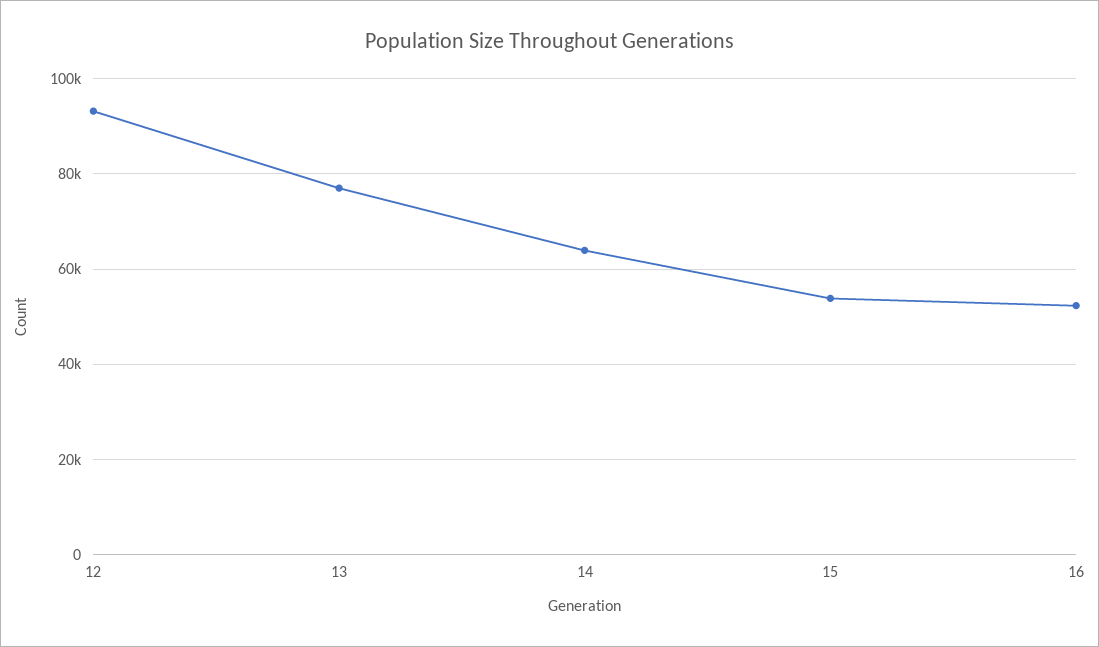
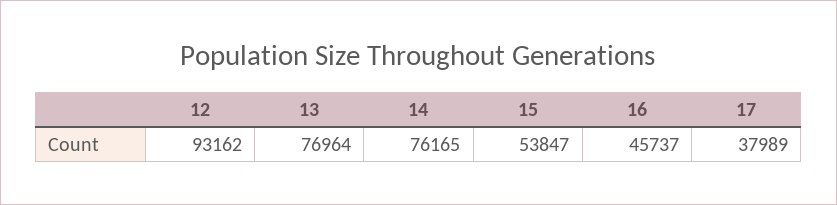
  {
    "12": 93162,
    "13": 76964,
-   "14": 64000,
+   "14": 76165,
    "15": 53847,
-   "16": 52000
+   "16": 45737,
+   "17": 37989
  }

